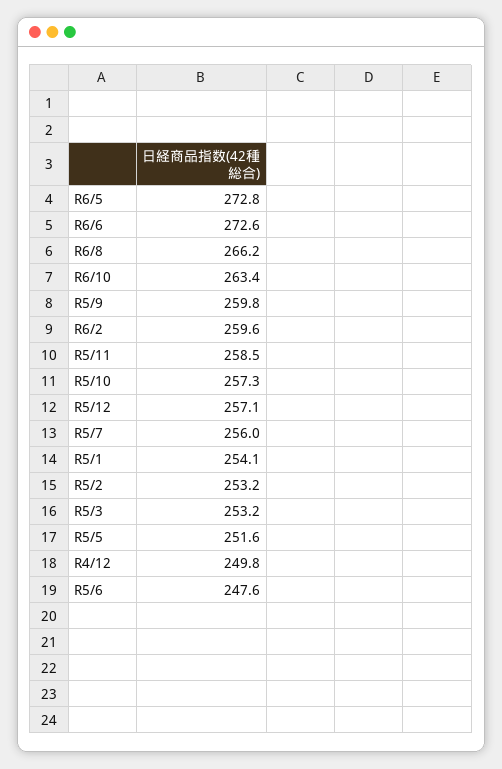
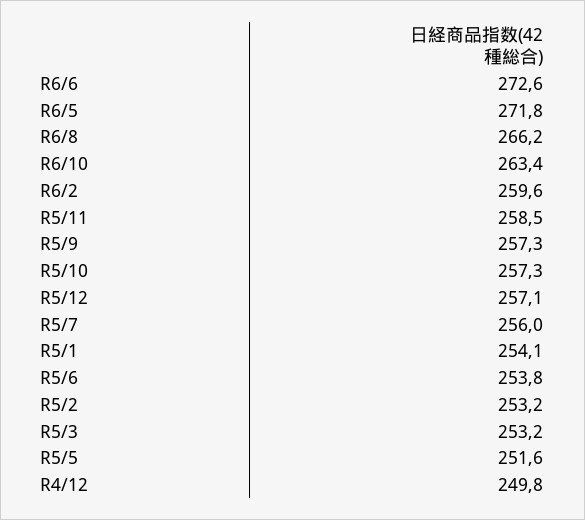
  {
-   "R6/5": 272.8,
+   "R6/5": 271.8,
    "R6/6": 272.6,
    "R6/8": 266.2,
    "R6/10": 263.4,
-   "R5/9": 259.8,
+   "R5/9": 257.3,
    "R6/2": 259.6,
    "R5/11": 258.5,
    "R5/10": 257.3,
    "R5/12": 257.1,
    "R5/7": 256,
    "R5/1": 254.1,
    "R5/2": 253.2,
    "R5/3": 253.2,
    "R5/5": 251.6,
    "R4/12": 249.8,
-   "R5/6": 247.6
+   "R5/6": 253.8
  }

